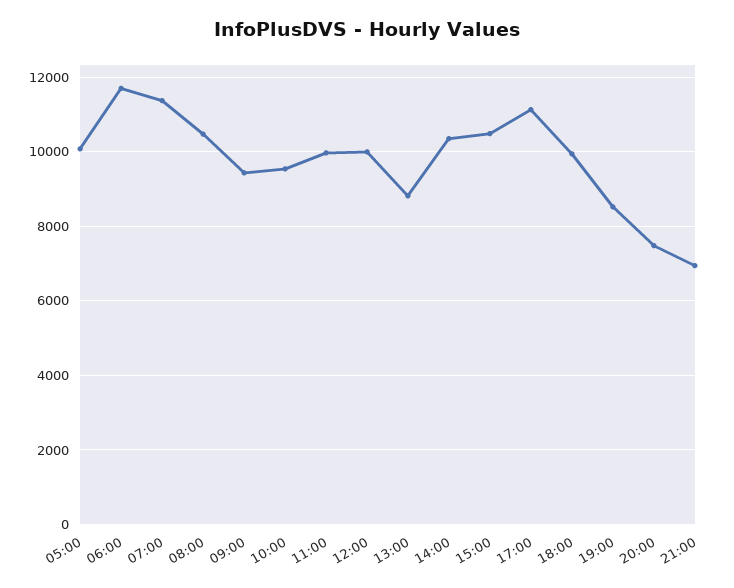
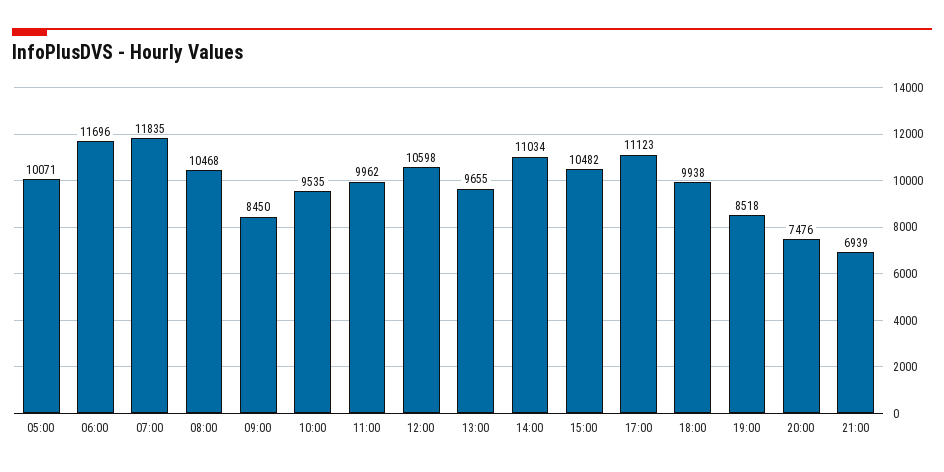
  {
    "05:00": 10071,
    "06:00": 11696,
-   "07:00": 11400,
+   "07:00": 11835,
    "08:00": 10468,
-   "09:00": 9400,
+   "09:00": 8450,
    "10:00": 9535,
    "11:00": 9962,
-   "12:00": 10000,
+   "12:00": 10598,
-   "13:00": 8800,
+   "13:00": 9655,
-   "14:00": 10400,
+   "14:00": 11034,
    "15:00": 10482,
    "17:00": 11123,
    "18:00": 9938,
    "19:00": 8518,
    "20:00": 7476,
    "21:00": 6939
  }

